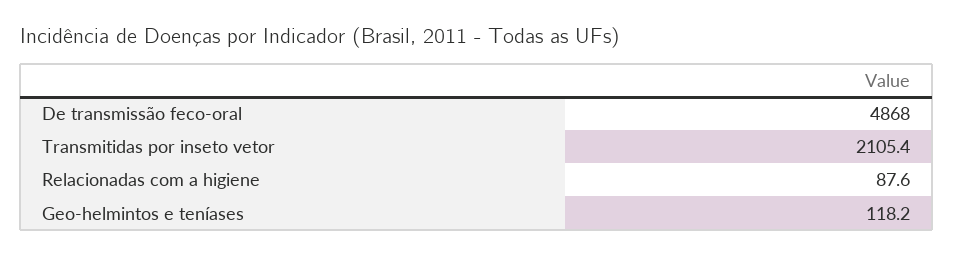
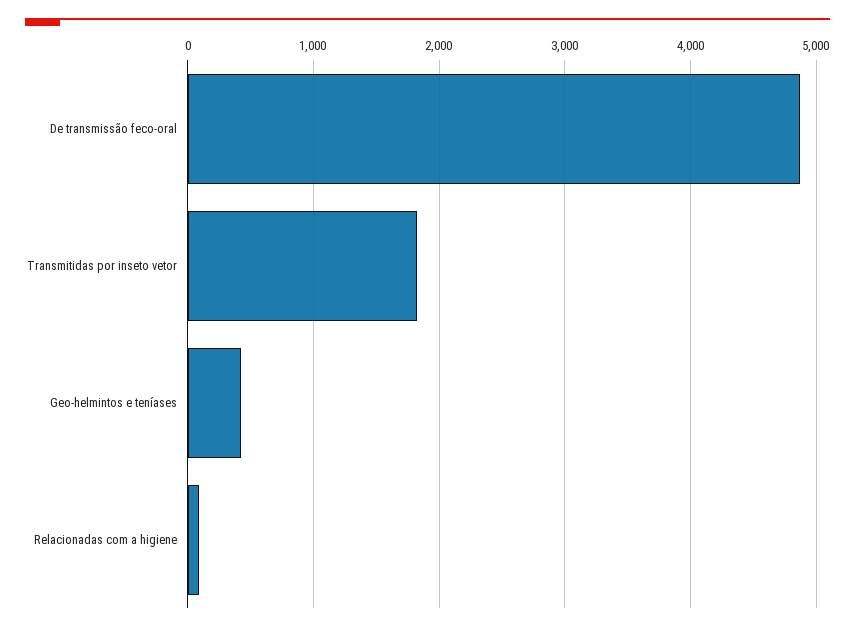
  {
    "De transmissão feco-oral": 4868,
-   "Transmitidas por inseto vetor": 2105.4,
+   "Transmitidas por inseto vetor": 1800,
    "Relacionadas com a higiene": 87.6,
-   "Geo-helmintos e teníases": 118.2
+   "Geo-helmintos e teníases": 400
  }

